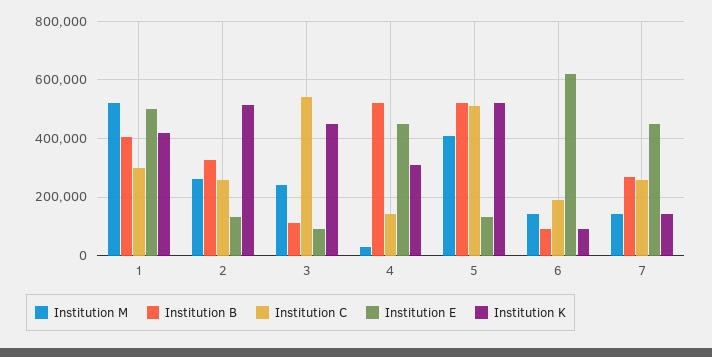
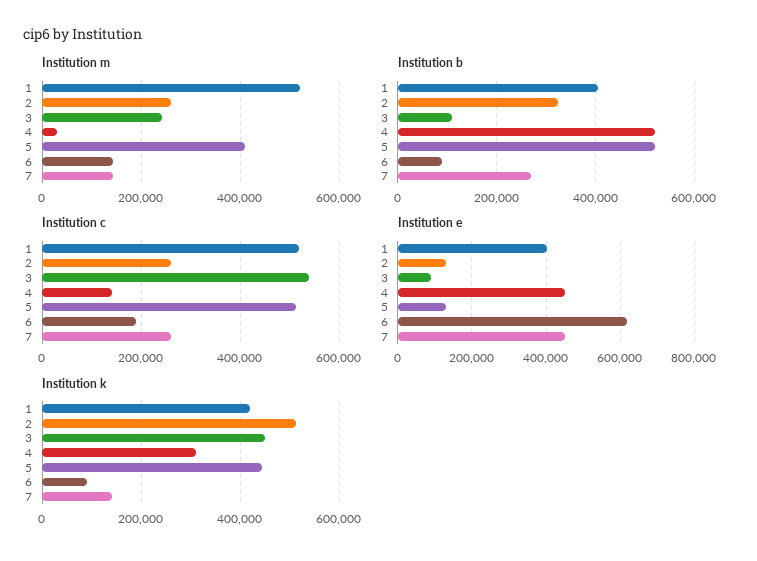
  {
    "Institution M": {
      "1": 520000,
      "2": 260000,
      "3": 240000,
      "4": 40000,
      "5": 400000,
      "6": 140000,
      "7": 140000
    },
    "Institution B": {
      "1": 400000,
      "2": 320000,
      "3": 120000,
      "4": 520000,
      "5": 520000,
      "6": 100000,
      "7": 280000
    },
    "Institution C": {
-     "1": 300000,
+     "1": 520000,
      "2": 260000,
      "3": 540000,
      "4": 140000,
      "5": 520000,
      "6": 200000,
      "7": 260000
    },
    "Institution E": {
-     "1": 500000,
+     "1": 400000,
      "2": 140000,
      "3": 100000,
      "4": 460000,
      "5": 140000,
      "6": 620000,
      "7": 460000
    },
    "Institution K": {
      "1": 420000,
      "2": 520000,
      "3": 460000,
      "4": 320000,
-     "5": 525000,
+     "5": 440000,
      "6": 100000,
      "7": 140000
    }
  }

